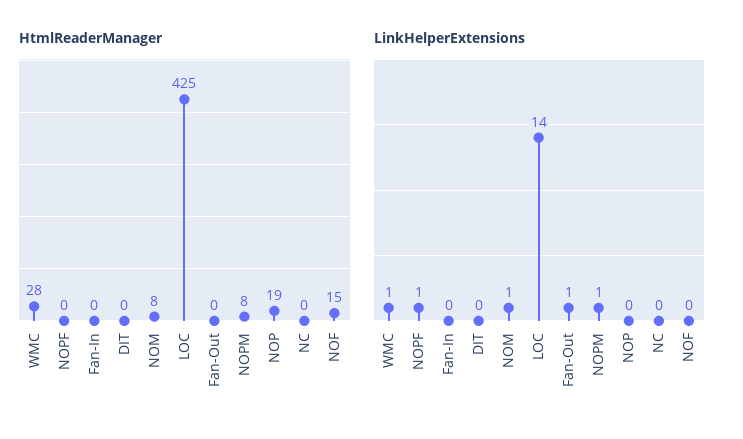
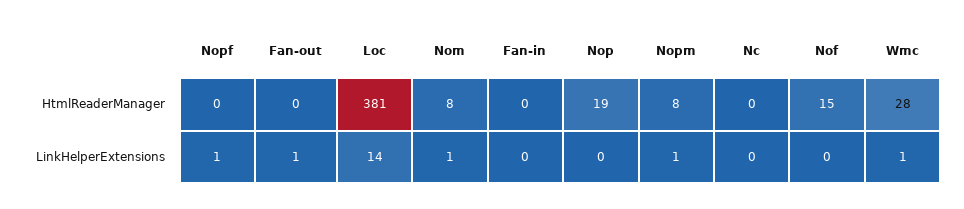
  {
    "HtmlReaderManager": {
      "WMC": 28,
      "NOPF": 0,
      "Fan-In": 0,
-     "DIT": 0,
      "NOM": 8,
-     "LOC": 425,
+     "LOC": 381,
      "Fan-Out": 0,
      "NOPM": 8,
      "NOP": 19,
      "NC": 0,
      "NOF": 15
    },
    "LinkHelperExtensions": {
      "WMC": 1,
      "NOPF": 1,
      "Fan-In": 0,
-     "DIT": 0,
      "NOM": 1,
      "LOC": 14,
      "Fan-Out": 1,
      "NOPM": 1,
      "NOP": 0,
      "NC": 0,
      "NOF": 0
    }
  }

